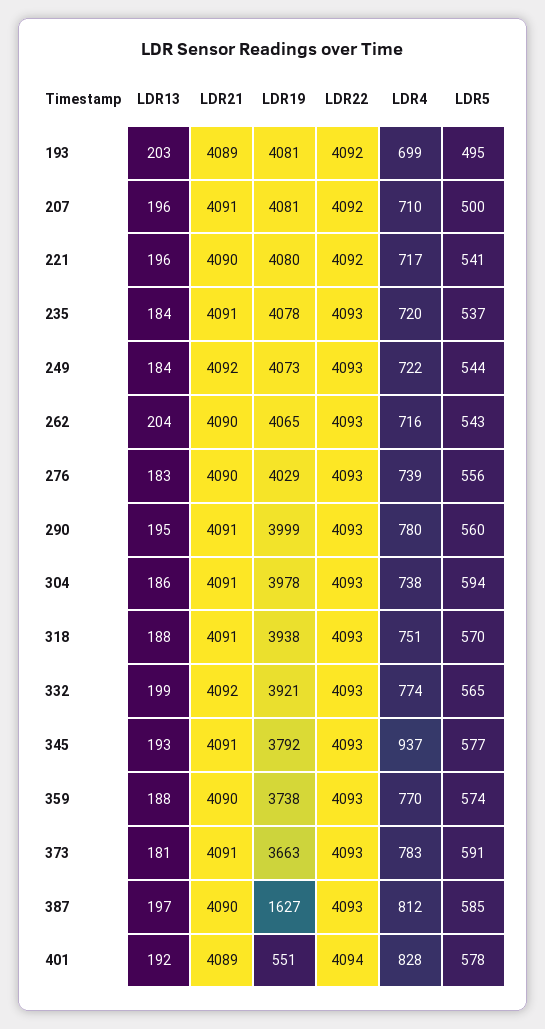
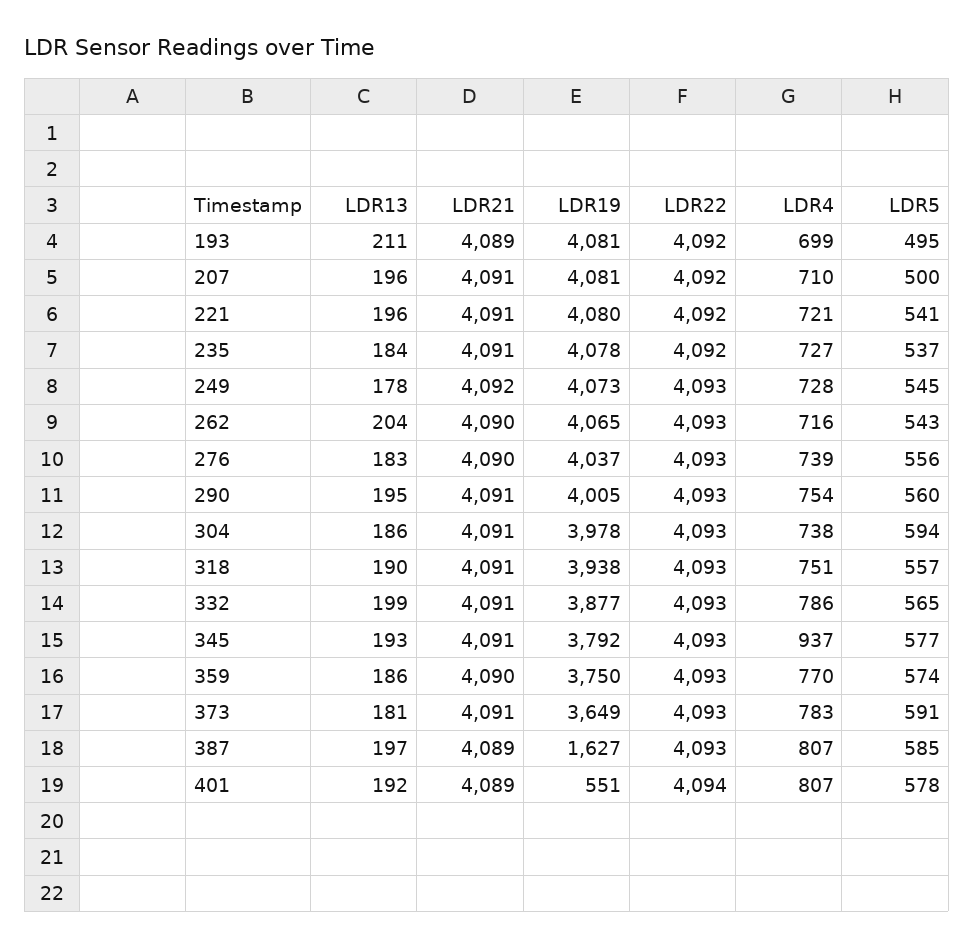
  {
    "LDR13": {
-     "193": 203,
+     "193": 211,
      "207": 196,
      "221": 196,
      "235": 184,
-     "249": 184,
+     "249": 178,
      "262": 204,
      "276": 183,
      "290": 195,
      "304": 186,
-     "318": 188,
+     "318": 190,
      "332": 199,
      "345": 193,
-     "359": 188,
+     "359": 186,
      "373": 181,
      "387": 197,
      "401": 192
    },
    "LDR21": {
      "193": 4089,
      "207": 4091,
-     "221": 4090,
+     "221": 4091,
      "235": 4091,
      "249": 4092,
      "262": 4090,
      "276": 4090,
      "290": 4091,
      "304": 4091,
      "318": 4091,
-     "332": 4092,
+     "332": 4091,
      "345": 4091,
      "359": 4090,
      "373": 4091,
-     "387": 4090,
+     "387": 4089,
      "401": 4089
    },
    "LDR19": {
      "193": 4081,
      "207": 4081,
      "221": 4080,
      "235": 4078,
      "249": 4073,
      "262": 4065,
-     "276": 4029,
+     "276": 4037,
-     "290": 3999,
+     "290": 4005,
      "304": 3978,
      "318": 3938,
-     "332": 3921,
+     "332": 3877,
      "345": 3792,
-     "359": 3738,
+     "359": 3750,
-     "373": 3663,
+     "373": 3649,
      "387": 1627,
      "401": 551
    },
    "LDR22": {
      "193": 4092,
      "207": 4092,
      "221": 4092,
-     "235": 4093,
+     "235": 4092,
      "249": 4093,
      "262": 4093,
      "276": 4093,
      "290": 4093,
      "304": 4093,
      "318": 4093,
      "332": 4093,
      "345": 4093,
      "359": 4093,
      "373": 4093,
      "387": 4093,
      "401": 4094
    },
    "LDR4": {
      "193": 699,
      "207": 710,
-     "221": 717,
+     "221": 721,
-     "235": 720,
+     "235": 727,
-     "249": 722,
+     "249": 728,
      "262": 716,
      "276": 739,
-     "290": 780,
+     "290": 754,
      "304": 738,
      "318": 751,
-     "332": 774,
+     "332": 786,
      "345": 937,
      "359": 770,
      "373": 783,
-     "387": 812,
+     "387": 807,
-     "401": 828
+     "401": 807
    },
    "LDR5": {
      "193": 495,
      "207": 500,
      "221": 541,
      "235": 537,
-     "249": 544,
+     "249": 545,
      "262": 543,
      "276": 556,
      "290": 560,
      "304": 594,
-     "318": 570,
+     "318": 557,
      "332": 565,
      "345": 577,
      "359": 574,
      "373": 591,
      "387": 585,
      "401": 578
    }
  }

